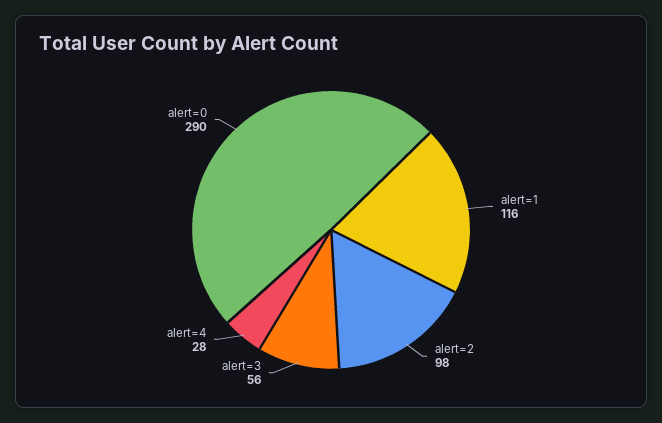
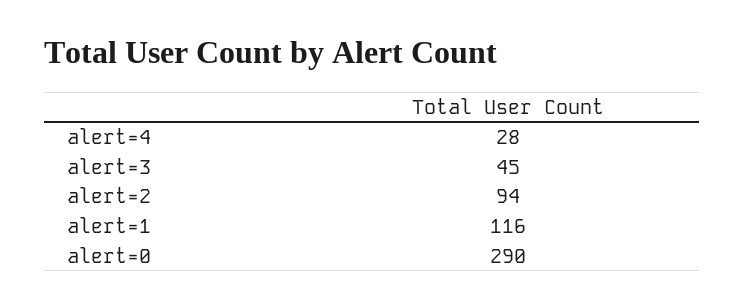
  {
    "alert=1": 116,
-   "alert=2": 98,
+   "alert=2": 94,
-   "alert=3": 56,
+   "alert=3": 45,
    "alert=4": 28,
    "alert=0": 290
  }

